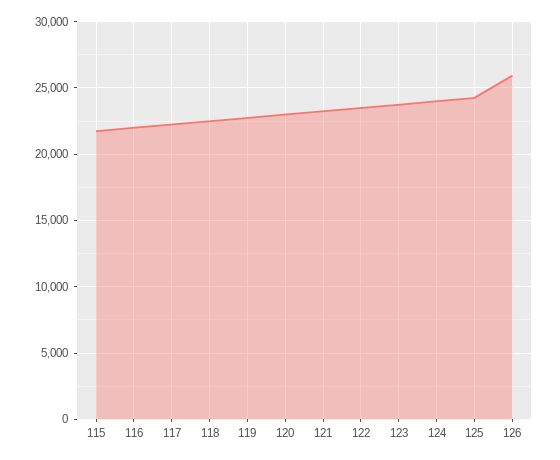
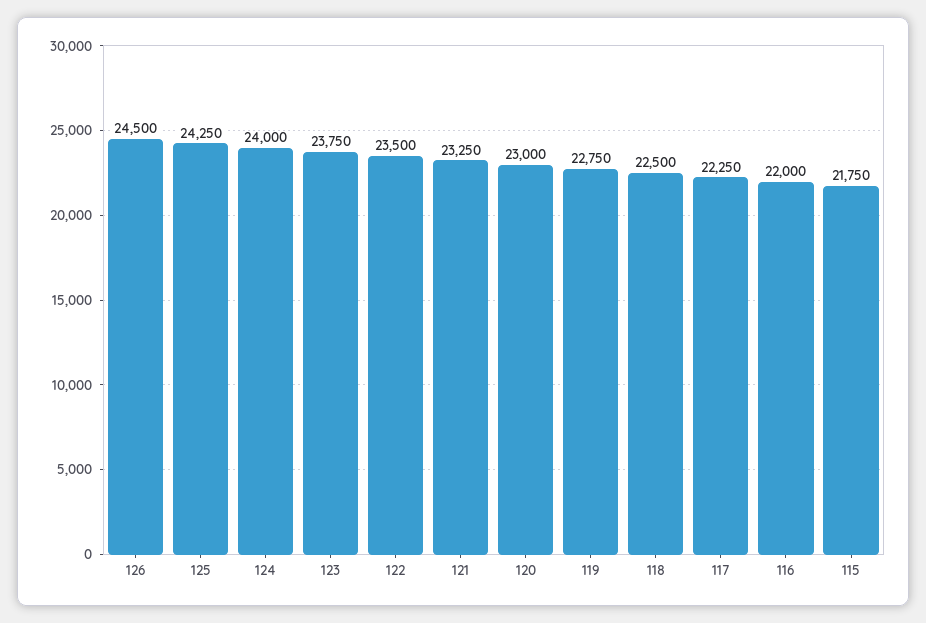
  {
    "115": 21750,
    "116": 22000,
    "117": 22250,
    "118": 22500,
    "119": 22750,
    "120": 23000,
    "121": 23250,
    "122": 23500,
    "123": 23750,
    "124": 24000,
    "125": 24250,
-   "126": 26000
+   "126": 24500
  }

